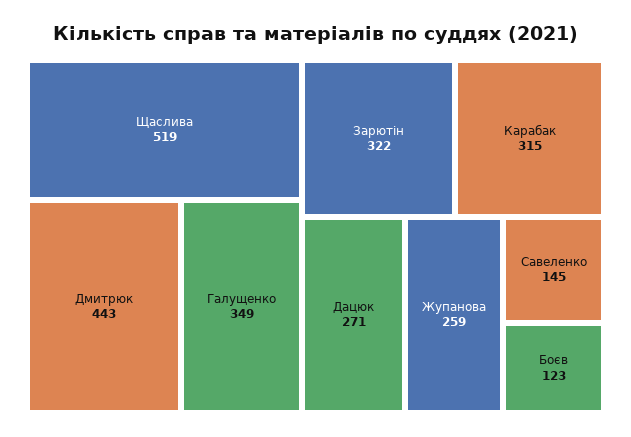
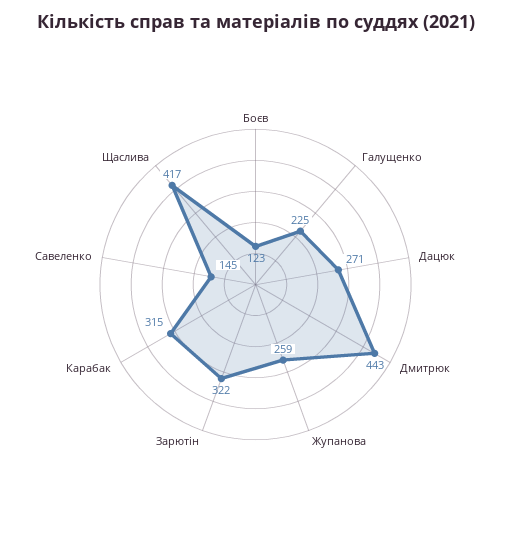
  {
-   "Щаслива": 519,
+   "Щаслива": 417,
    "Дмитрюк": 443,
-   "Галущенко": 349,
+   "Галущенко": 225,
    "Зарютін": 322,
    "Карабак": 315,
    "Дацюк": 271,
    "Жупанова": 259,
    "Савеленко": 145,
    "Боєв": 123
  }

